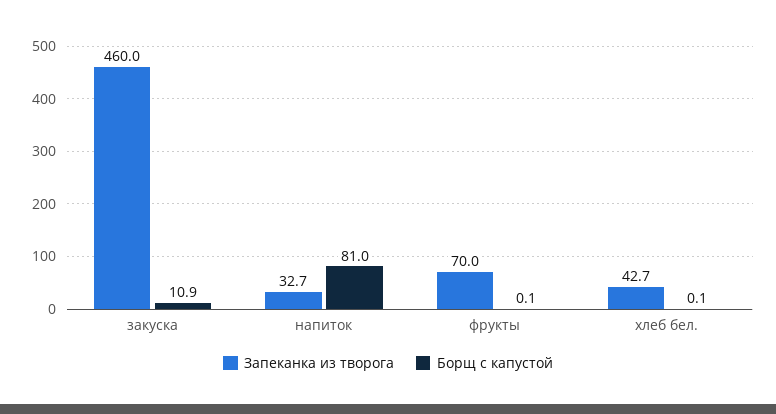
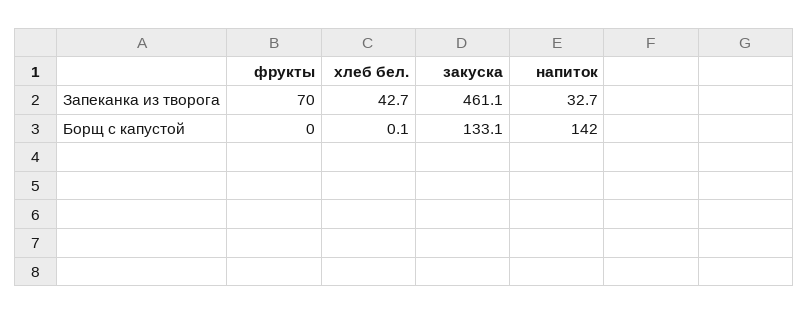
  {
    "Запеканка из творога": {
-     "закуска": 460,
+     "закуска": 461.1,
      "напиток": 32.7,
      "фрукты": 70,
      "хлеб бел.": 42.7
    },
    "Борщ с капустой": {
-     "закуска": 10.9,
+     "закуска": 133.1,
-     "напиток": 81,
+     "напиток": 142,
-     "фрукты": 0.1,
+     "фрукты": 0,
      "хлеб бел.": 0.1
    }
  }

